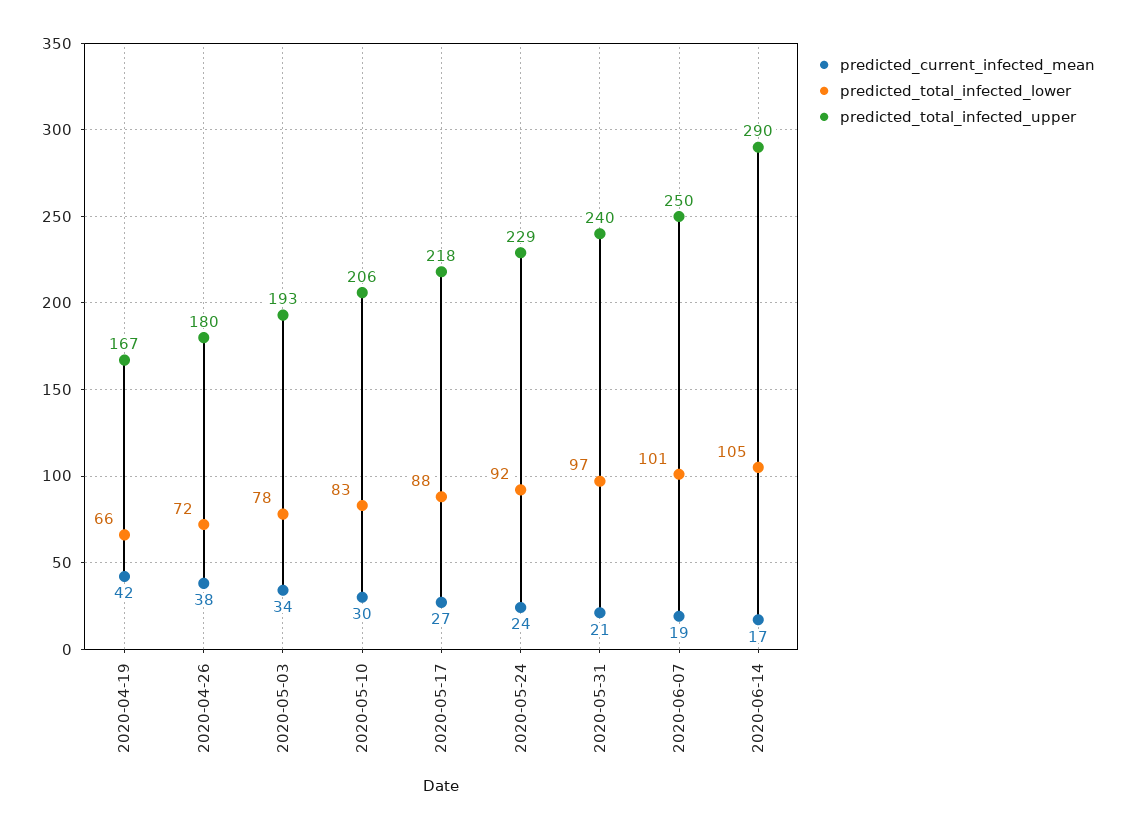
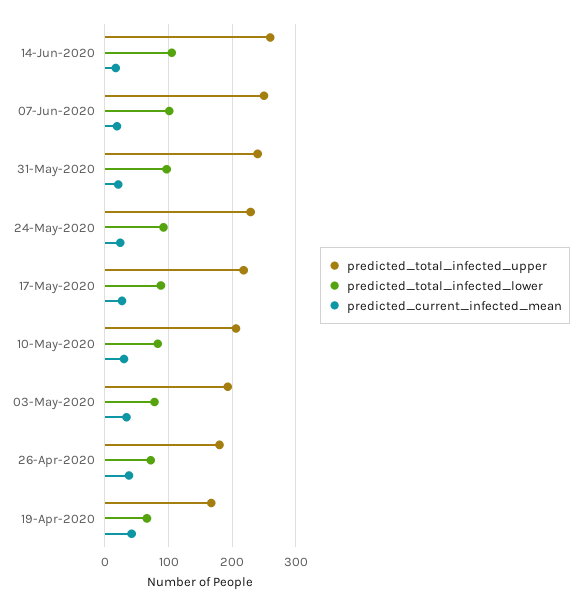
  {
    "predicted_current_infected_mean": {
      "2020-04-19": 42,
      "2020-04-26": 38,
      "2020-05-03": 34,
      "2020-05-10": 30,
      "2020-05-17": 27,
      "2020-05-24": 24,
      "2020-05-31": 21,
      "2020-06-07": 19,
      "2020-06-14": 17
    },
    "predicted_total_infected_lower": {
      "2020-04-19": 66,
      "2020-04-26": 72,
      "2020-05-03": 78,
      "2020-05-10": 83,
      "2020-05-17": 88,
      "2020-05-24": 92,
      "2020-05-31": 97,
      "2020-06-07": 101,
      "2020-06-14": 105
    },
    "predicted_total_infected_upper": {
      "2020-04-19": 167,
      "2020-04-26": 180,
      "2020-05-03": 193,
      "2020-05-10": 206,
      "2020-05-17": 218,
      "2020-05-24": 229,
      "2020-05-31": 240,
      "2020-06-07": 250,
-     "2020-06-14": 290
+     "2020-06-14": 260
    }
  }

